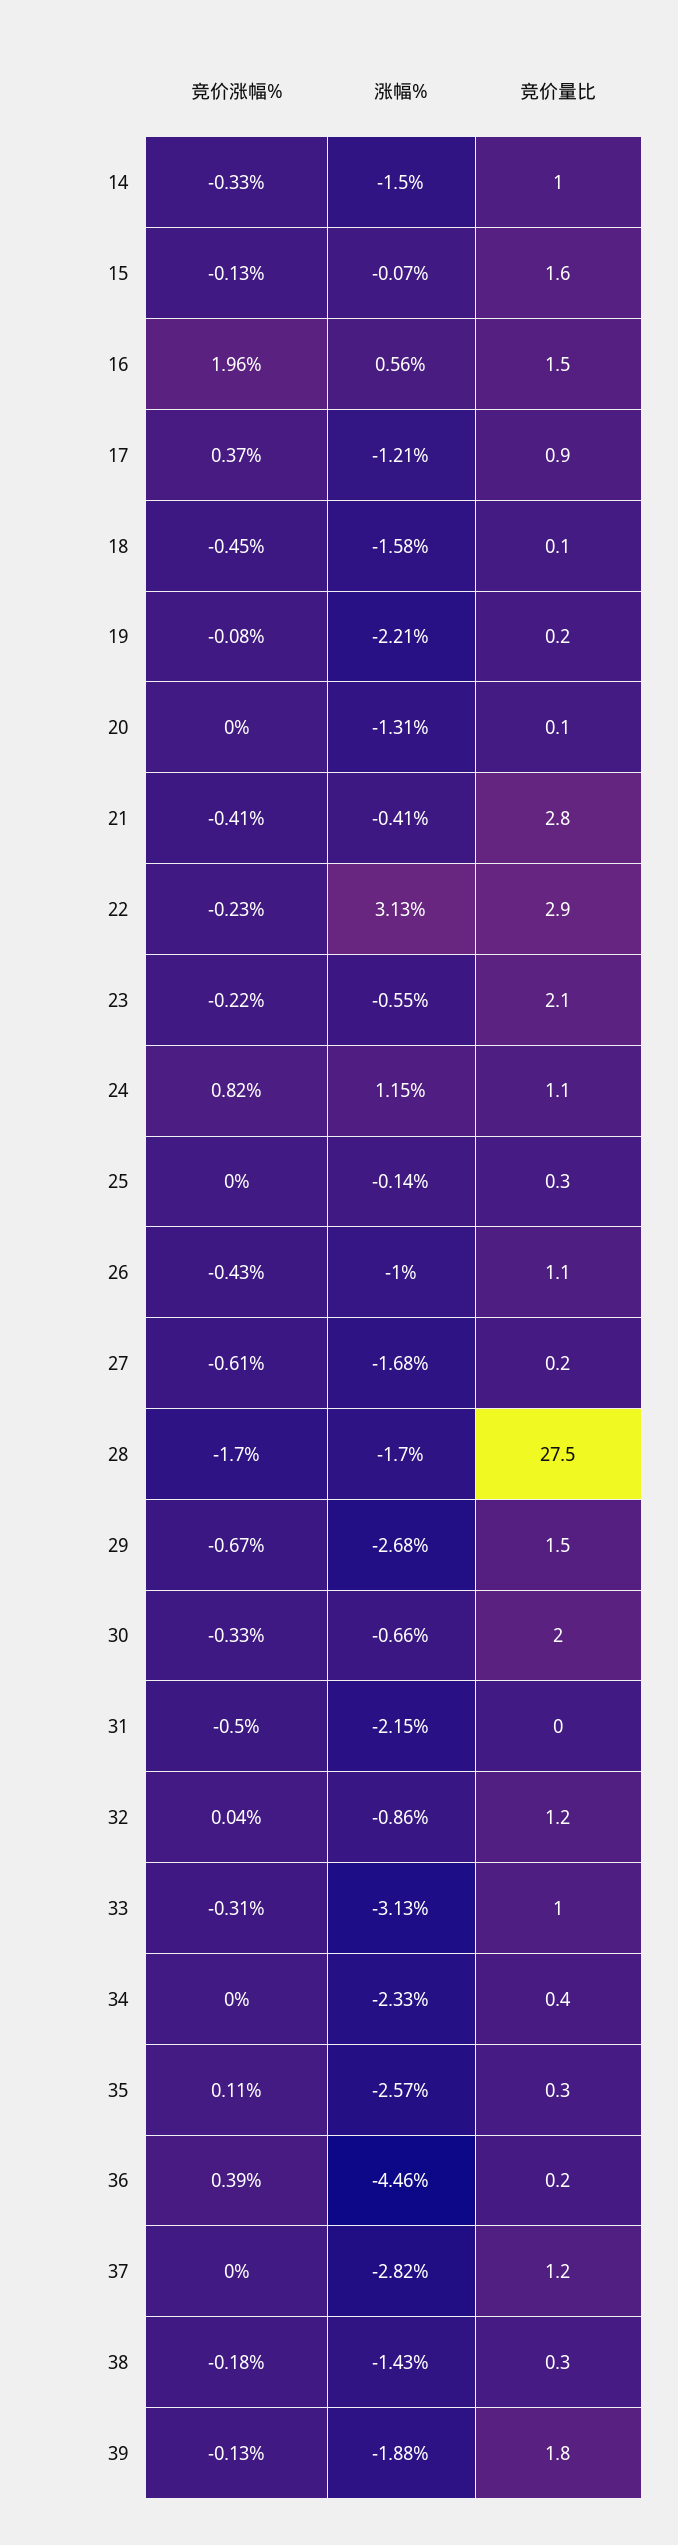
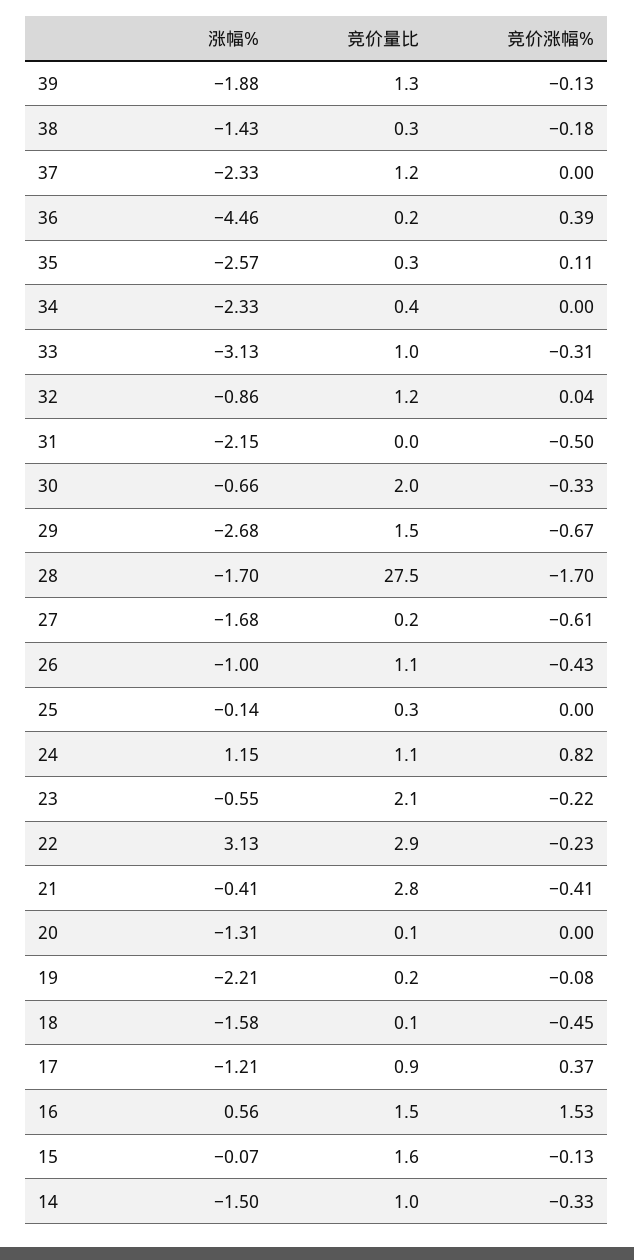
  {
    "竞价涨幅%": {
      "14": -0.33,
      "15": -0.13,
-     "16": 1.96,
+     "16": 1.53,
      "17": 0.37,
      "18": -0.45,
      "19": -0.08,
      "20": 0,
      "21": -0.41,
      "22": -0.23,
      "23": -0.22,
      "24": 0.82,
      "25": 0,
      "26": -0.43,
      "27": -0.61,
      "28": -1.7,
      "29": -0.67,
      "30": -0.33,
      "31": -0.5,
      "32": 0.04,
      "33": -0.31,
      "34": 0,
      "35": 0.11,
      "36": 0.39,
      "37": 0,
      "38": -0.18,
      "39": -0.13
    },
    "涨幅%": {
      "14": -1.5,
      "15": -0.07,
      "16": 0.56,
      "17": -1.21,
      "18": -1.58,
      "19": -2.21,
      "20": -1.31,
      "21": -0.41,
      "22": 3.13,
      "23": -0.55,
      "24": 1.15,
      "25": -0.14,
      "26": -1,
      "27": -1.68,
      "28": -1.7,
      "29": -2.68,
      "30": -0.66,
      "31": -2.15,
      "32": -0.86,
      "33": -3.13,
      "34": -2.33,
      "35": -2.57,
      "36": -4.46,
-     "37": -2.82,
+     "37": -2.33,
      "38": -1.43,
      "39": -1.88
    },
    "竞价量比": {
      "14": 1,
      "15": 1.6,
      "16": 1.5,
      "17": 0.9,
      "18": 0.1,
      "19": 0.2,
      "20": 0.1,
      "21": 2.8,
      "22": 2.9,
      "23": 2.1,
      "24": 1.1,
      "25": 0.3,
      "26": 1.1,
      "27": 0.2,
      "28": 27.5,
      "29": 1.5,
      "30": 2,
      "31": 0,
      "32": 1.2,
      "33": 1,
      "34": 0.4,
      "35": 0.3,
      "36": 0.2,
      "37": 1.2,
      "38": 0.3,
-     "39": 1.8
+     "39": 1.3
    }
  }

